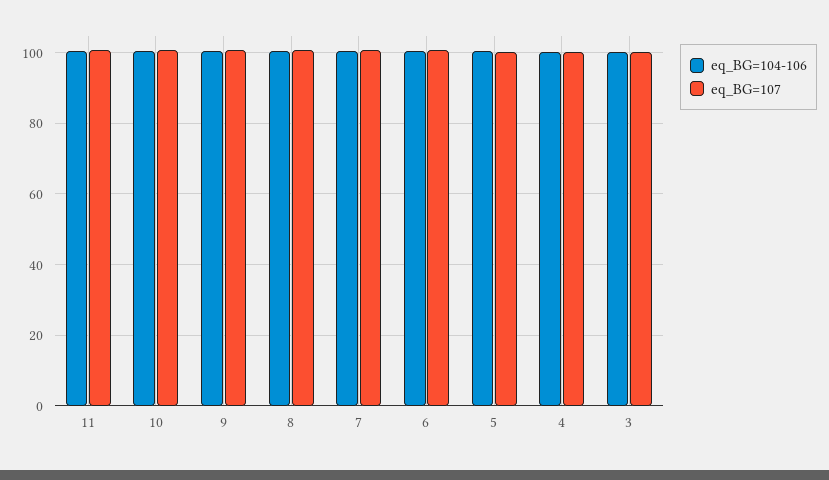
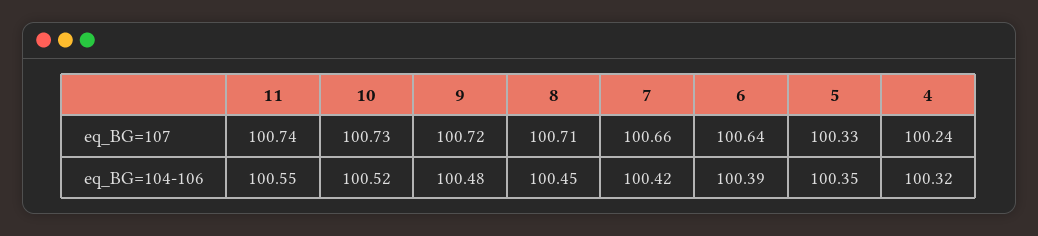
  {
    "eq_BG=104-106": {
      "11": 100.55,
      "10": 100.52,
      "9": 100.48,
      "8": 100.45,
      "7": 100.42,
      "6": 100.39,
      "5": 100.35,
-     "4": 100.32,
+     "4": 100.32
-     "3": 100
    },
    "eq_BG=107": {
      "11": 100.74,
      "10": 100.73,
      "9": 100.72,
      "8": 100.71,
      "7": 100.66,
      "6": 100.64,
      "5": 100.33,
-     "4": 100.24,
+     "4": 100.24
-     "3": 100
    }
  }

